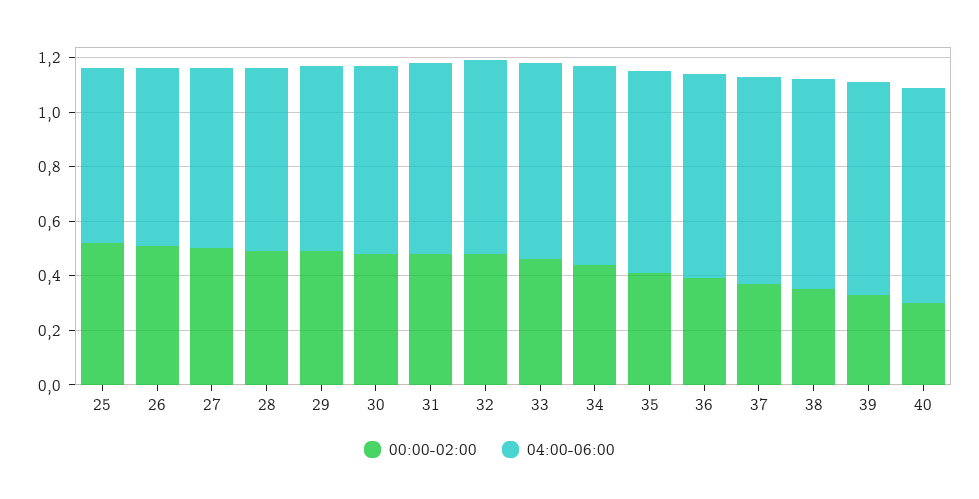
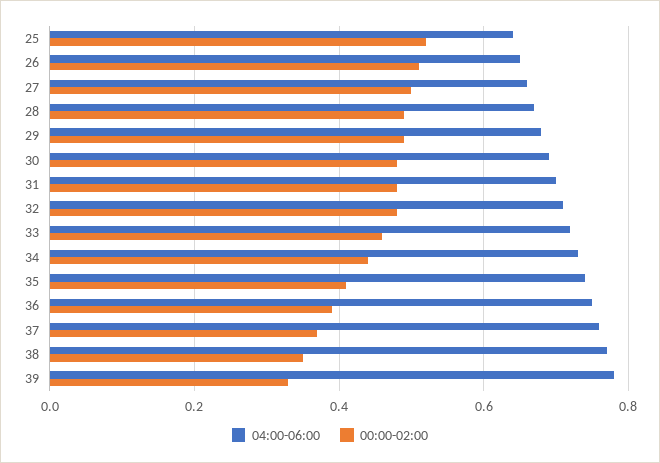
  {
    "00:00-02:00": {
      "25": 0.5,
      "26": 0.5,
      "27": 0.5,
      "28": 0.5,
      "29": 0.5,
      "30": 0.5,
      "31": 0.5,
      "32": 0.5,
      "33": 0.45,
      "34": 0.45,
      "35": 0.4,
      "36": 0.4,
      "37": 0.35,
      "38": 0.35,
-     "39": 0.35,
+     "39": 0.35
-     "40": 0.3
    },
    "04:00-06:00": {
      "25": 0.65,
      "26": 0.65,
      "27": 0.65,
      "28": 0.65,
      "29": 0.7,
      "30": 0.7,
      "31": 0.7,
      "32": 0.7,
      "33": 0.7,
      "34": 0.75,
      "35": 0.75,
      "36": 0.75,
      "37": 0.75,
      "38": 0.75,
-     "39": 0.8,
+     "39": 0.8
-     "40": 0.8
    }
  }

